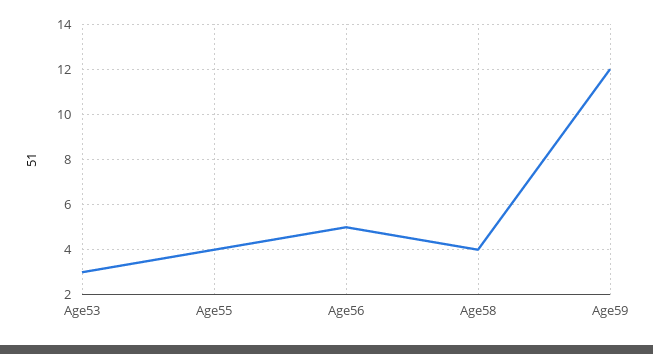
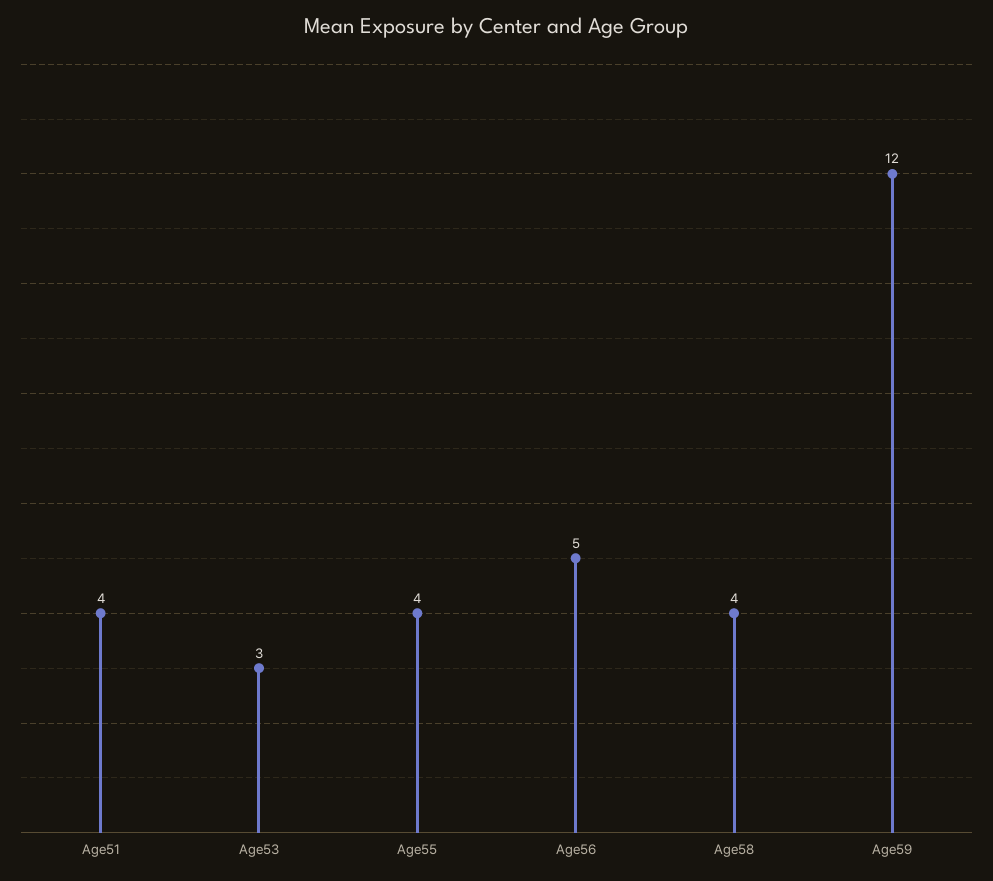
  {
    "Age53": 3,
    "Age55": 4,
    "Age56": 5,
    "Age58": 4,
-   "Age59": 12
+   "Age59": 12,
+   "Age51": 4
  }

